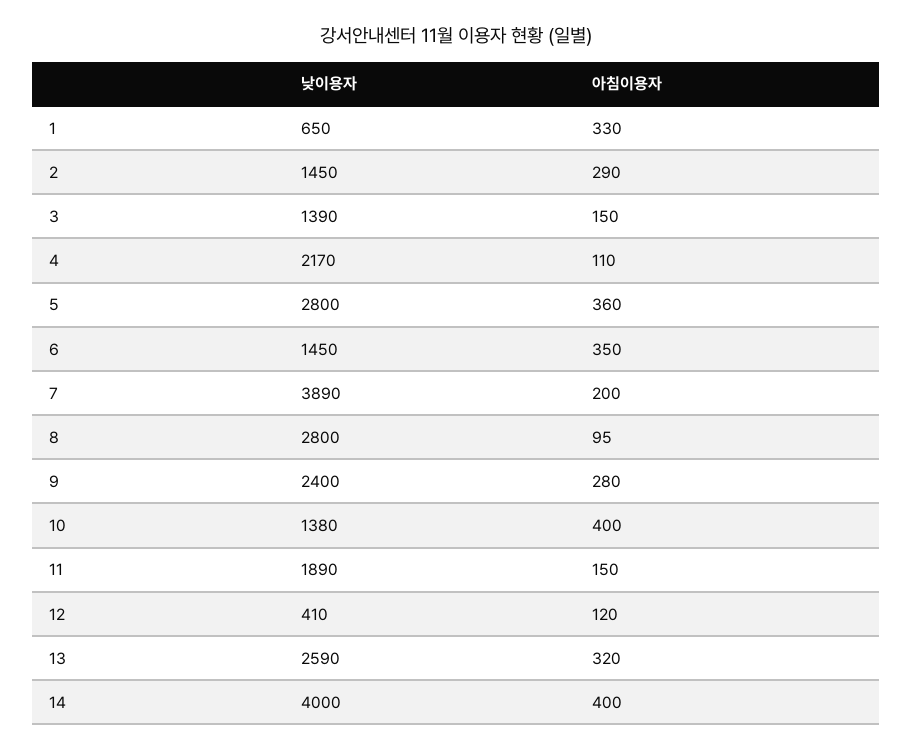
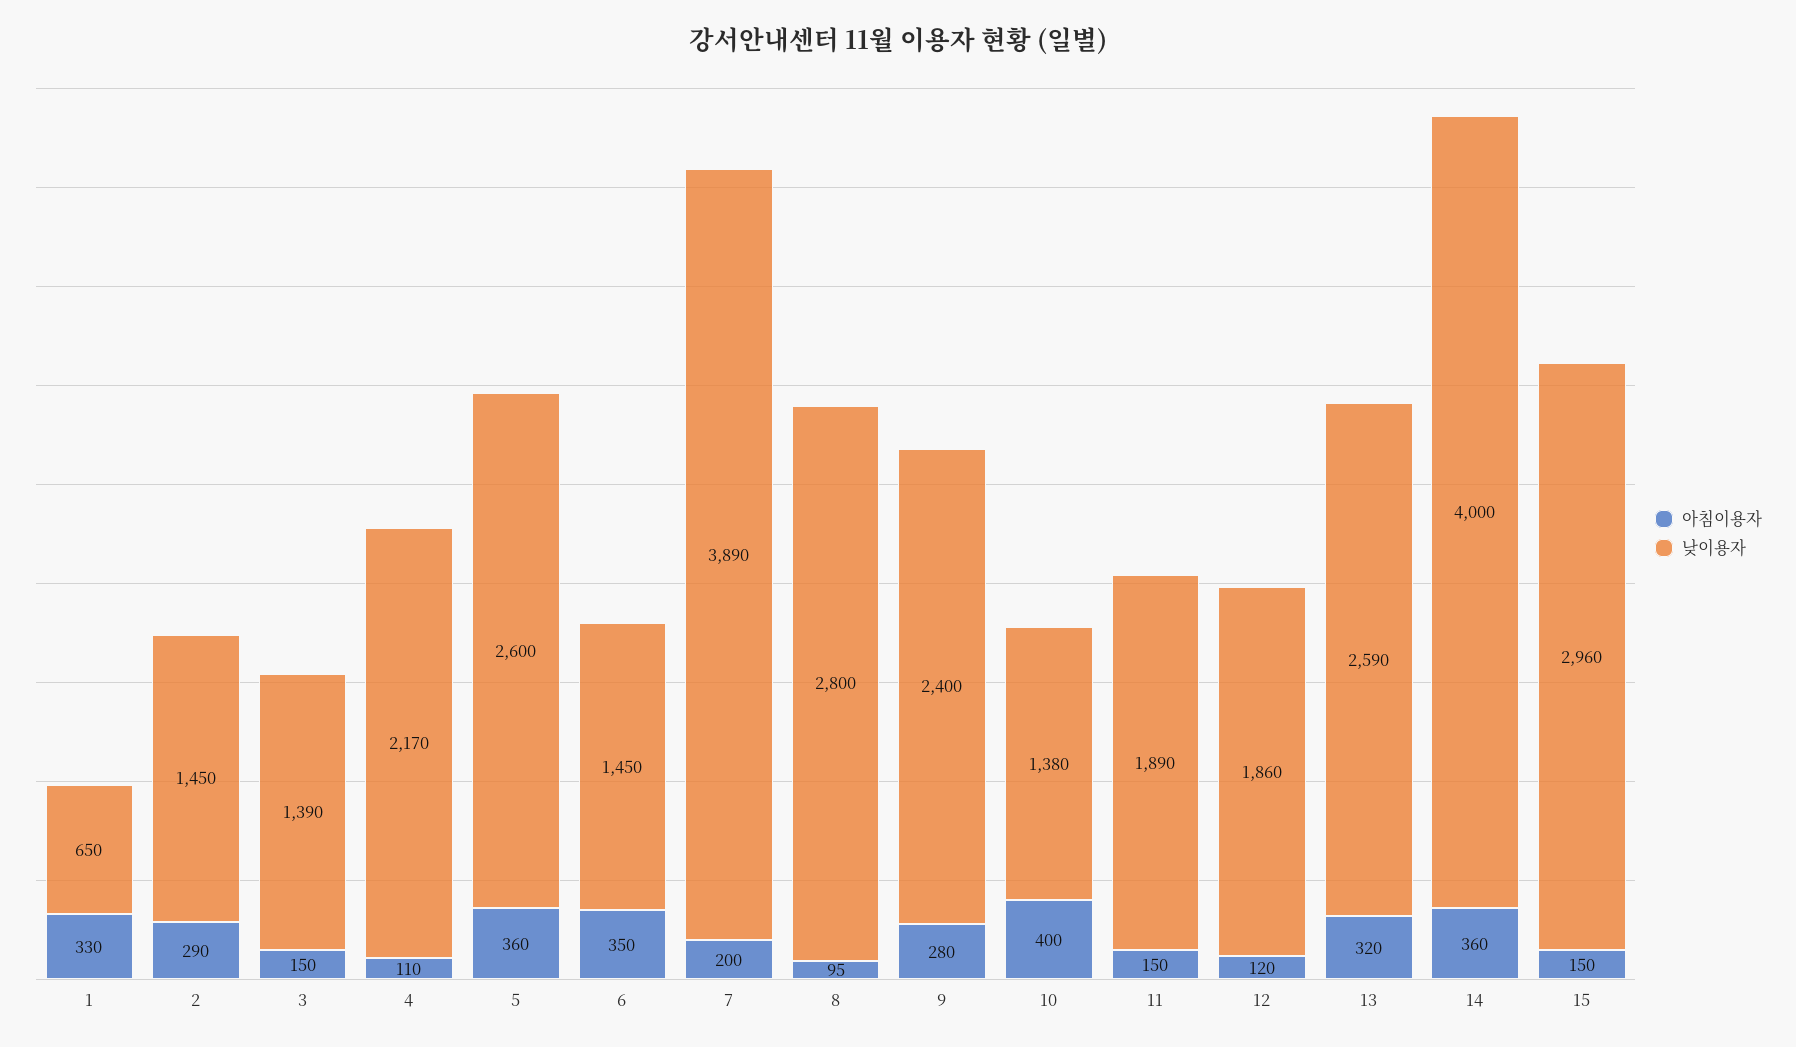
  {
    "낮이용자": {
      "1": 650,
      "2": 1450,
      "3": 1390,
      "4": 2170,
-     "5": 2800,
+     "5": 2600,
      "6": 1450,
      "7": 3890,
      "8": 2800,
      "9": 2400,
      "10": 1380,
      "11": 1890,
-     "12": 410,
+     "12": 1860,
      "13": 2590,
-     "14": 4000
+     "14": 4000,
+     "15": 2960
    },
    "아침이용자": {
      "1": 330,
      "2": 290,
      "3": 150,
      "4": 110,
      "5": 360,
      "6": 350,
      "7": 200,
      "8": 95,
      "9": 280,
      "10": 400,
      "11": 150,
      "12": 120,
      "13": 320,
-     "14": 400
+     "14": 360,
+     "15": 150
    }
  }

